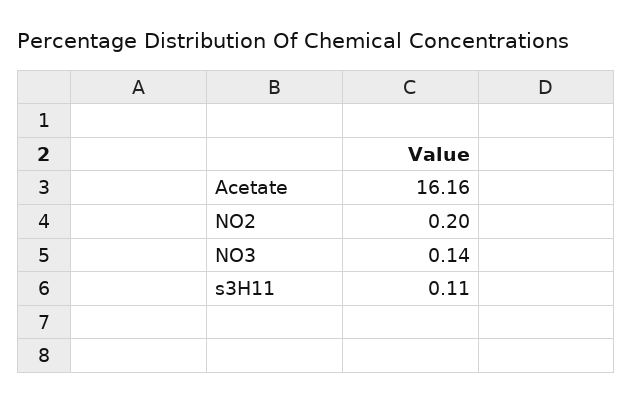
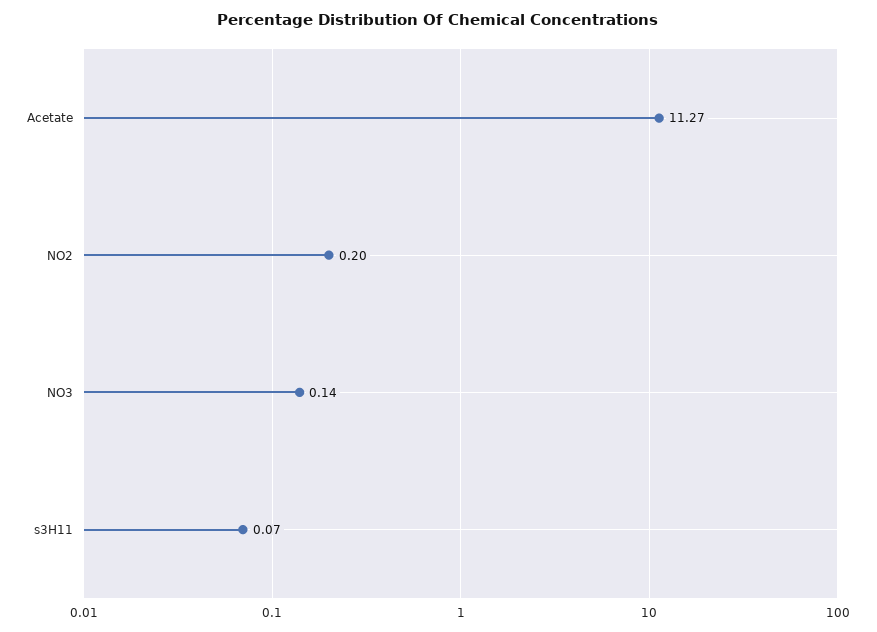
  {
-   "Acetate": 16.16,
+   "Acetate": 11.27,
    "NO2": 0.2,
    "NO3": 0.14,
-   "s3H11": 0.11
+   "s3H11": 0.07
  }

